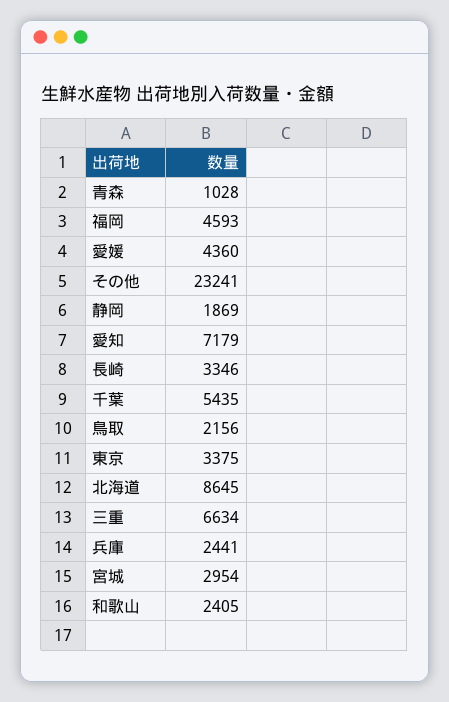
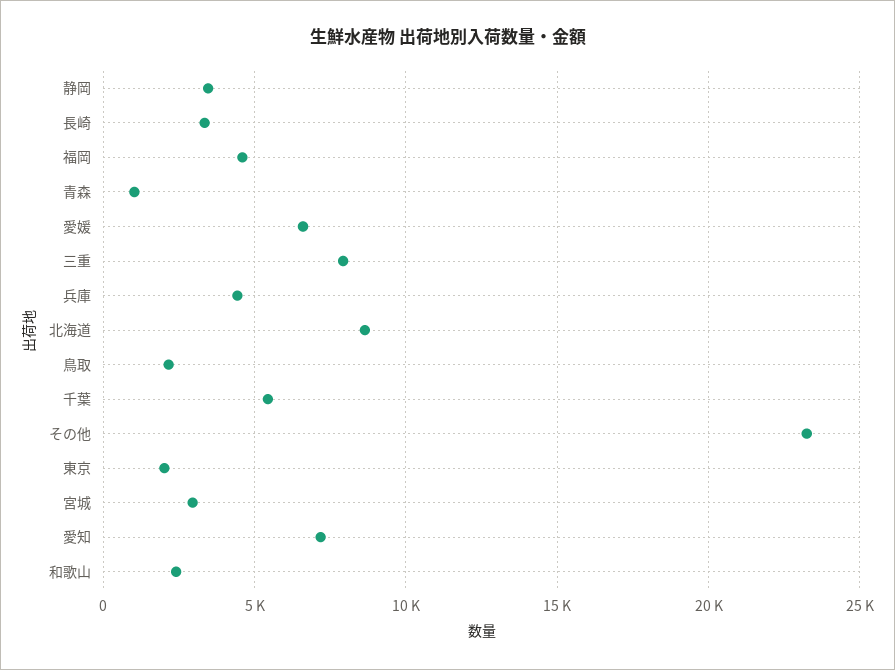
  {
    "青森": 1028,
    "福岡": 4593,
-   "愛媛": 4360,
+   "愛媛": 6500,
    "その他": 23241,
-   "静岡": 1869,
+   "静岡": 3500,
    "愛知": 7179,
    "長崎": 3346,
    "千葉": 5435,
    "鳥取": 2156,
-   "東京": 3375,
+   "東京": 2000,
    "北海道": 8645,
-   "三重": 6634,
+   "三重": 8000,
-   "兵庫": 2441,
+   "兵庫": 4500,
    "宮城": 2954,
    "和歌山": 2405
  }

